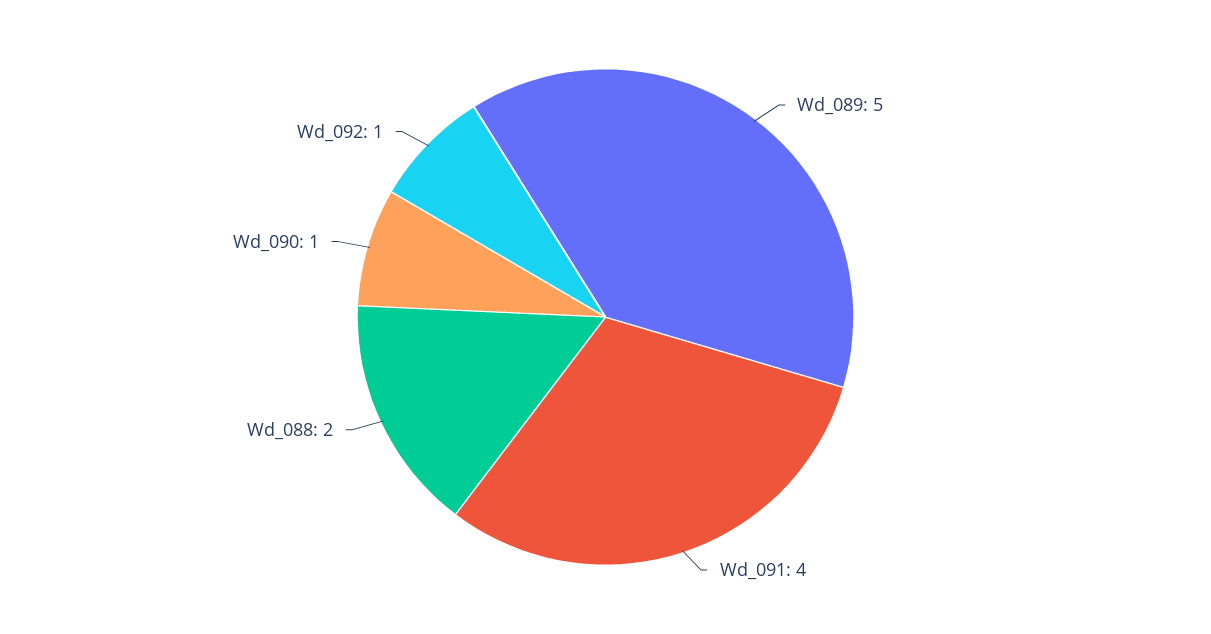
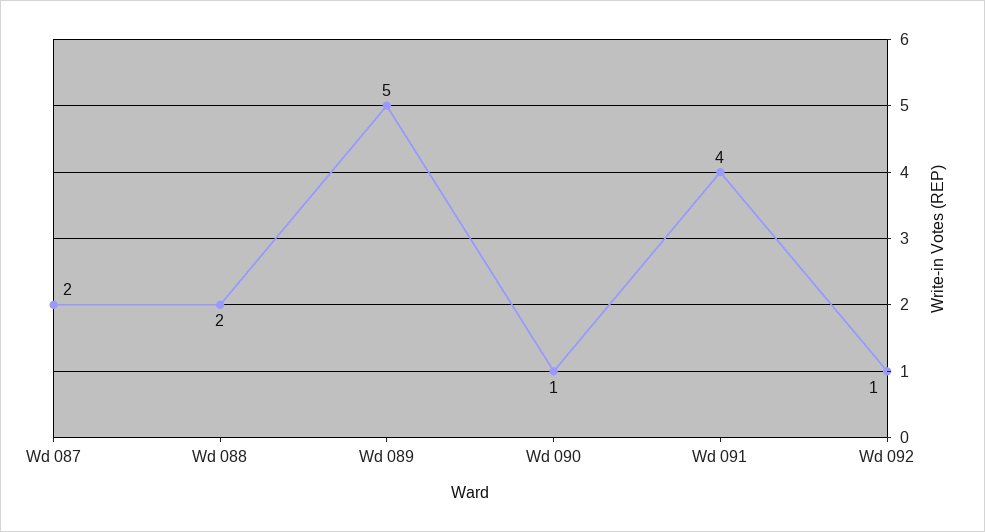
  {
    "Wd_089": 5,
    "Wd_091": 4,
    "Wd_088": 2,
    "Wd_090": 1,
-   "Wd_092": 1
+   "Wd_092": 1,
+   "Wd 087": 2
  }

